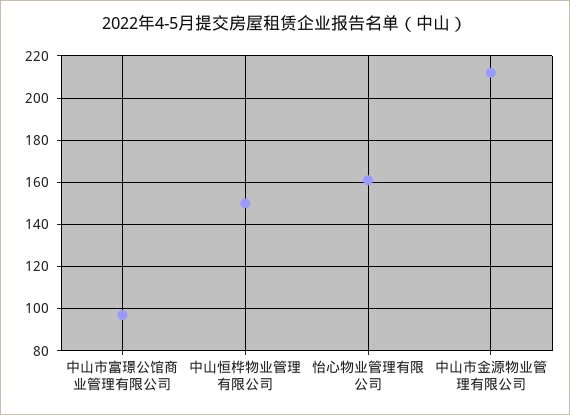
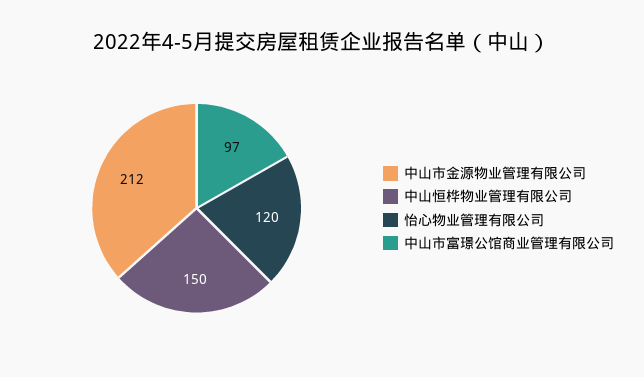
  {
    "中山市富璟公馆商业管理有限公司": 97,
    "中山恒桦物业管理有限公司": 150,
-   "怡心物业管理有限公司": 160,
+   "怡心物业管理有限公司": 120,
    "中山市金源物业管理有限公司": 212
  }

